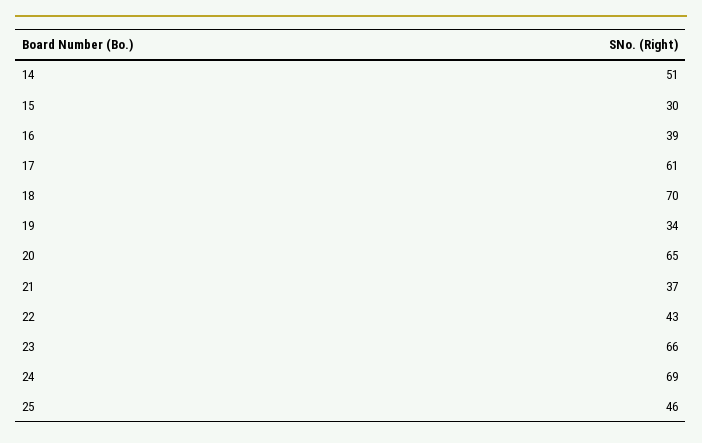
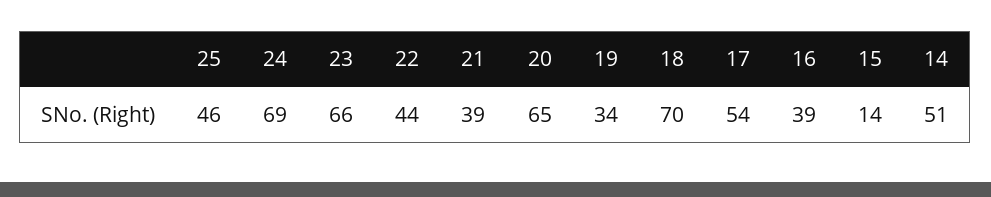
  {
    "14": 51,
-   "15": 30,
+   "15": 14,
    "16": 39,
-   "17": 61,
+   "17": 54,
    "18": 70,
    "19": 34,
    "20": 65,
-   "21": 37,
+   "21": 39,
-   "22": 43,
+   "22": 44,
    "23": 66,
    "24": 69,
    "25": 46
  }

